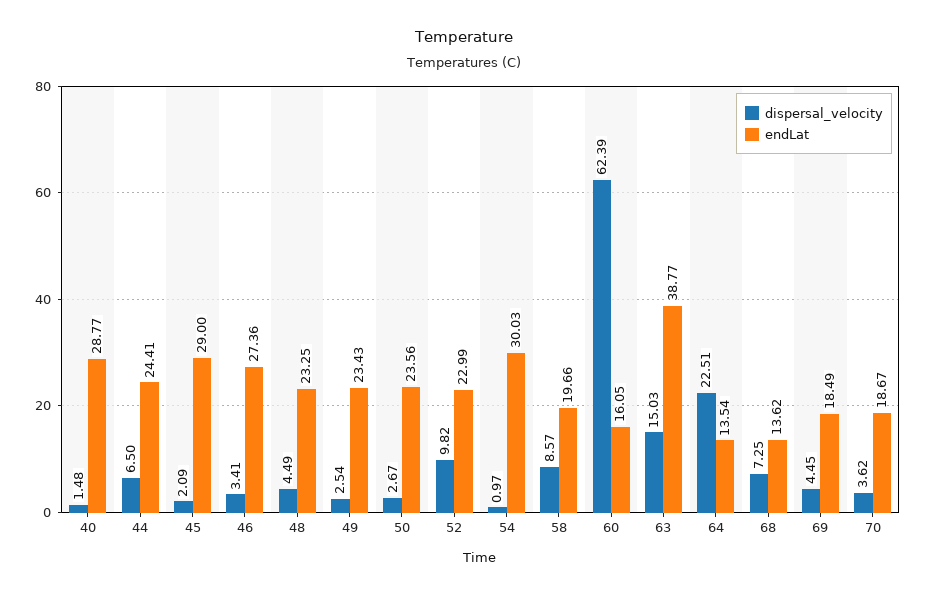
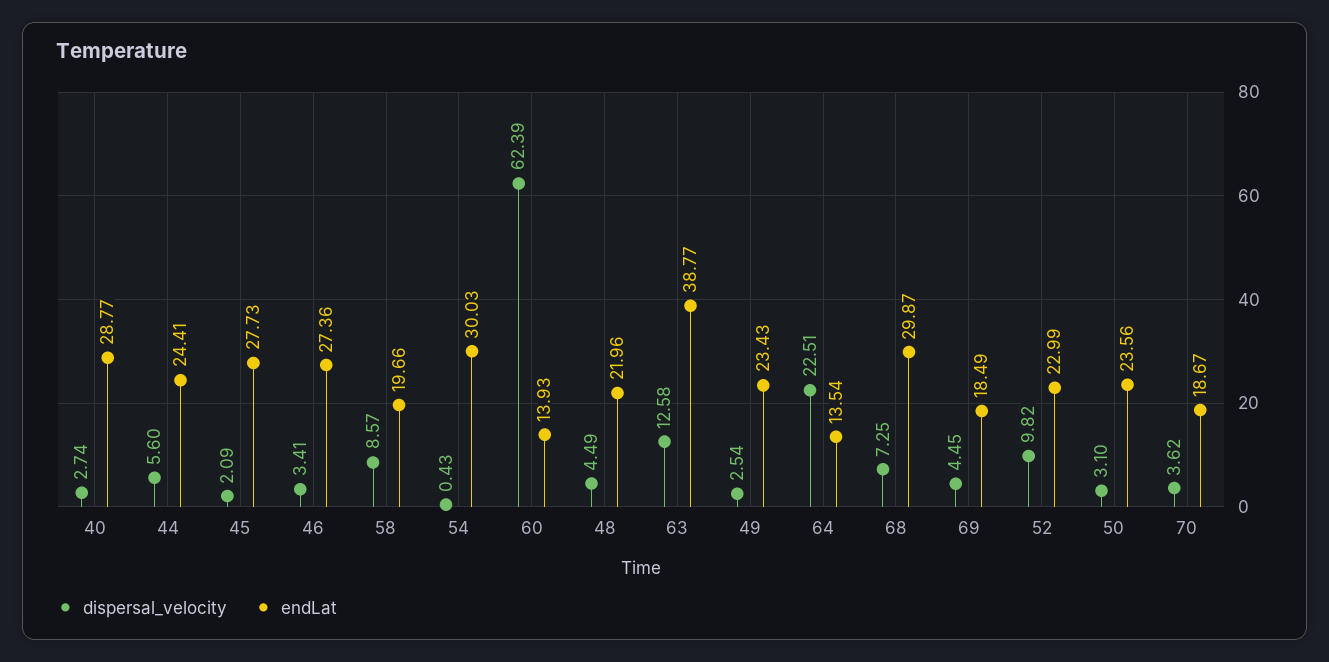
  {
    "dispersal_velocity": {
-     "40": 1.48,
+     "40": 2.74,
-     "44": 6.5,
+     "44": 5.6,
      "45": 2.09,
      "46": 3.41,
      "48": 4.49,
      "49": 2.54,
-     "50": 2.67,
+     "50": 3.1,
      "52": 9.82,
-     "54": 0.97,
+     "54": 0.43,
      "58": 8.57,
      "60": 62.39,
-     "63": 15.03,
+     "63": 12.58,
      "64": 22.51,
      "68": 7.25,
      "69": 4.45,
      "70": 3.62
    },
    "endLat": {
      "40": 28.77,
      "44": 24.41,
-     "45": 29,
+     "45": 27.73,
      "46": 27.36,
-     "48": 23.25,
+     "48": 21.96,
      "49": 23.43,
      "50": 23.56,
      "52": 22.99,
      "54": 30.03,
      "58": 19.66,
-     "60": 16.05,
+     "60": 13.93,
      "63": 38.77,
      "64": 13.54,
-     "68": 13.62,
+     "68": 29.87,
      "69": 18.49,
      "70": 18.67
    }
  }

